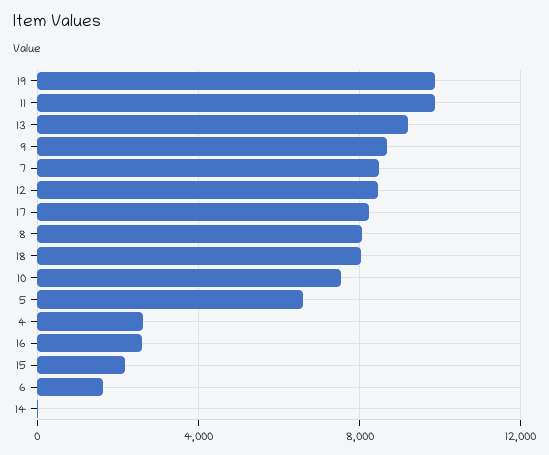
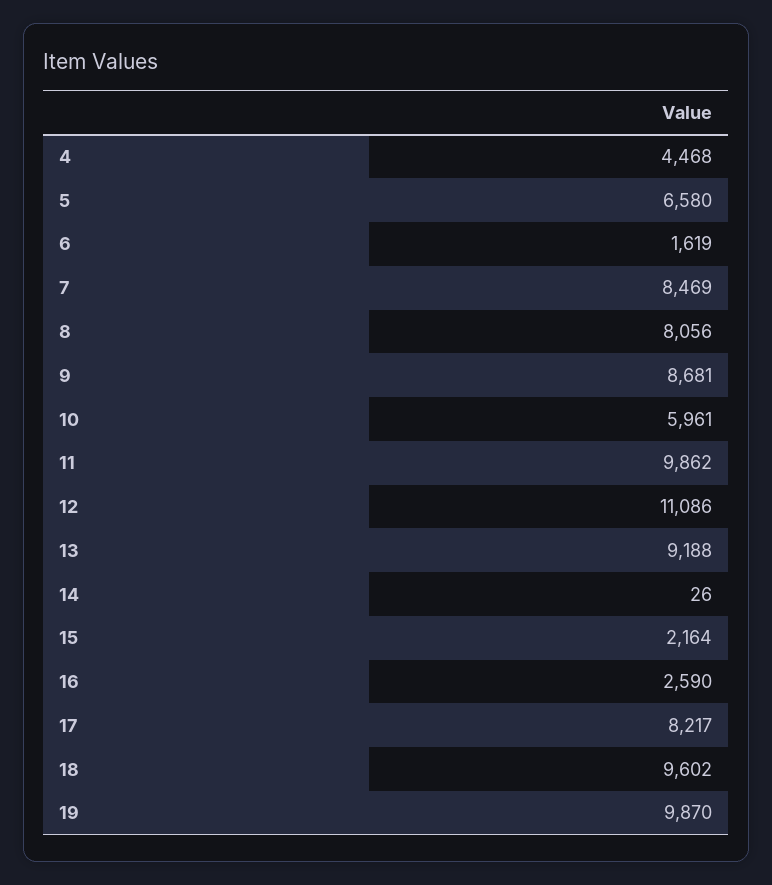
  {
    "19": 9870,
    "11": 9862,
    "13": 9188,
    "9": 8681,
    "7": 8469,
-   "12": 8500,
+   "12": 11086,
    "17": 8217,
    "8": 8056,
-   "18": 8000,
+   "18": 9602,
-   "10": 7500,
+   "10": 5961,
    "5": 6580,
-   "4": 2500,
+   "4": 4468,
    "16": 2590,
    "15": 2164,
    "6": 1619,
    "14": 26
  }

